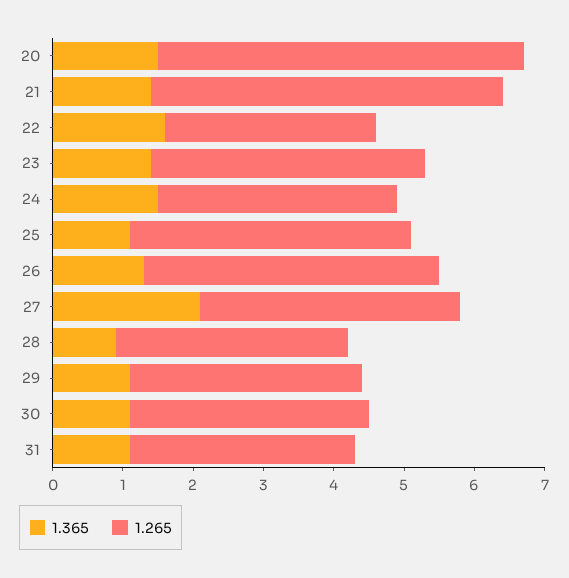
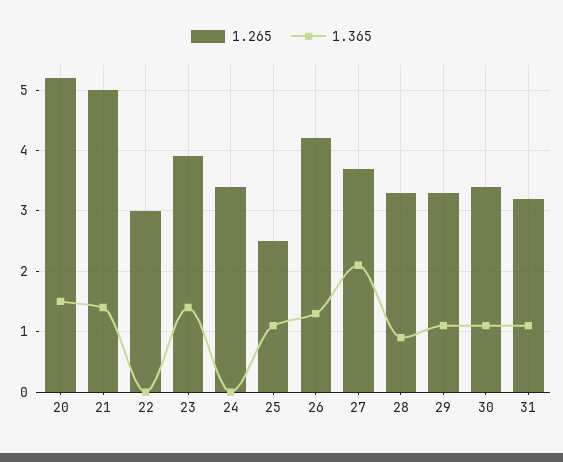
  {
    "1.365": {
      "20": 1.5,
      "21": 1.4,
-     "22": 1.5,
+     "22": 0,
      "23": 1.4,
-     "24": 1.5,
+     "24": 0,
      "25": 1.1,
      "26": 1.3,
      "27": 2.1,
      "28": 0.9,
      "29": 1.1,
      "30": 1.1,
      "31": 1.1
    },
    "1.265": {
      "20": 5.2,
      "21": 5,
      "22": 3,
      "23": 3.9,
      "24": 3.4,
-     "25": 4,
+     "25": 2.5,
      "26": 4.2,
      "27": 3.7,
      "28": 3.3,
      "29": 3.3,
      "30": 3.4,
      "31": 3.2
    }
  }

